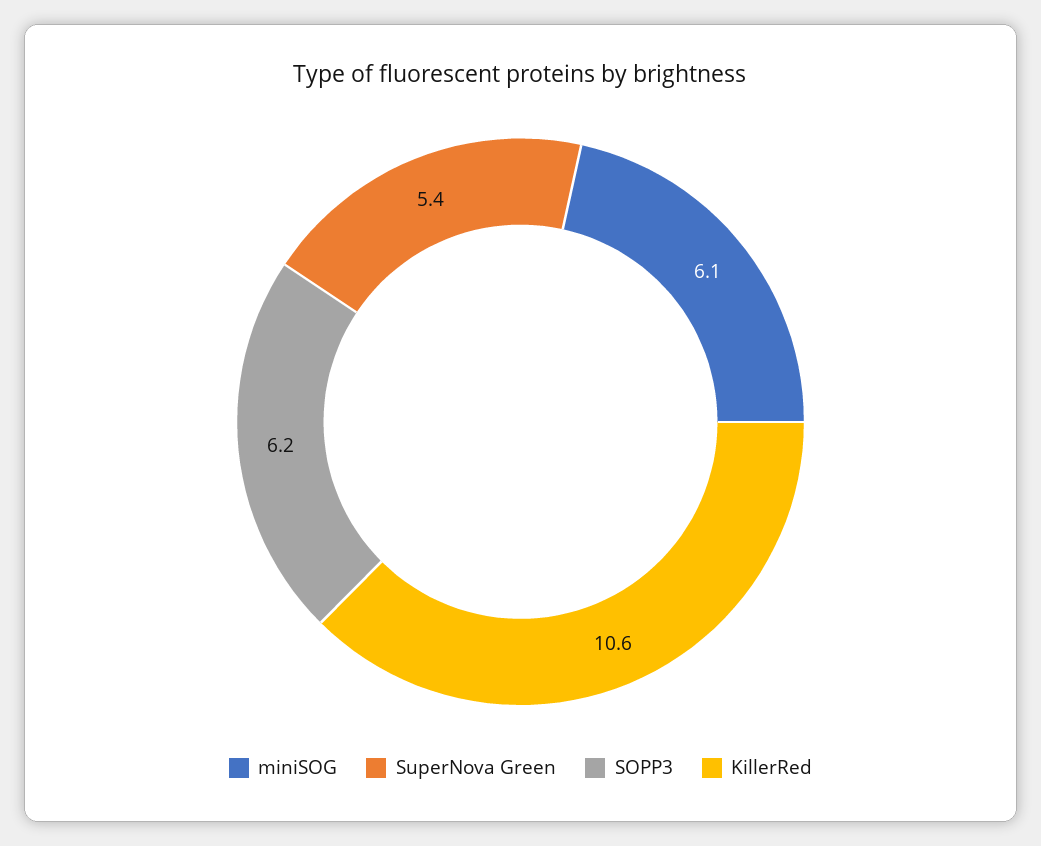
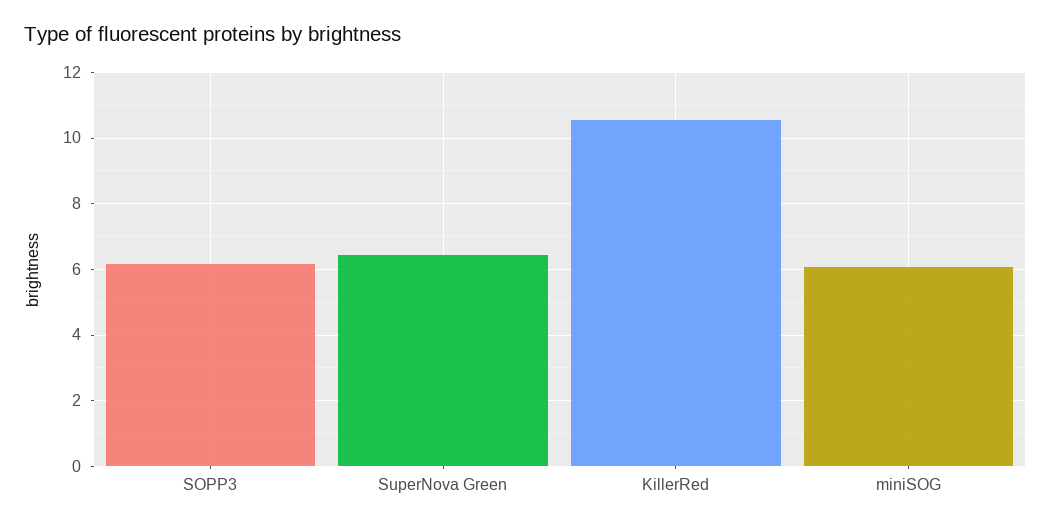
  {
    "miniSOG": 6.1,
-   "SuperNova Green": 5.4,
+   "SuperNova Green": 6.4,
    "SOPP3": 6.2,
    "KillerRed": 10.6
  }

